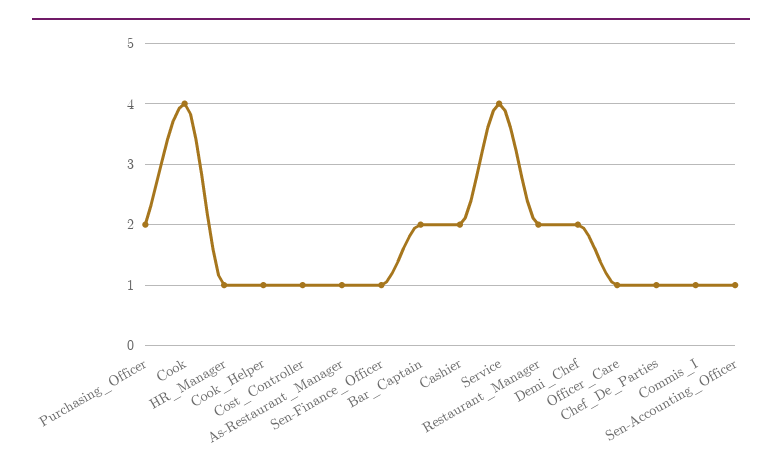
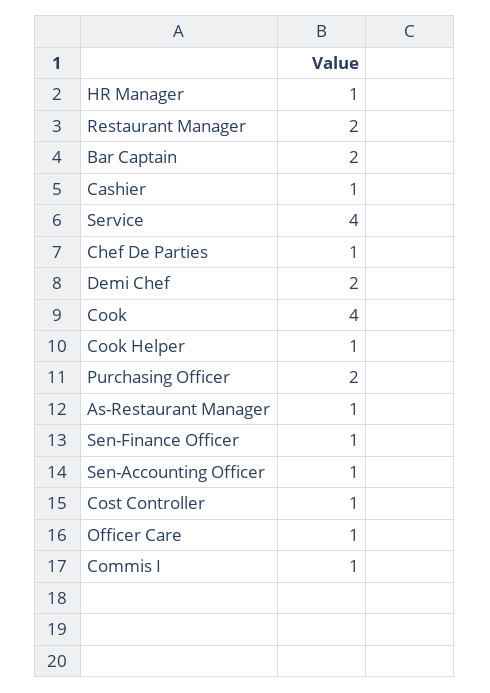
  {
    "Purchasing_Officer": 2,
    "Cook": 4,
    "HR_Manager": 1,
    "Cook_Helper": 1,
    "Cost_Controller": 1,
    "As-Restaurant_Manager": 1,
    "Sen-Finance_Officer": 1,
    "Bar_Captain": 2,
-   "Cashier": 2,
+   "Cashier": 1,
    "Service": 4,
    "Restaurant_Manager": 2,
    "Demi_Chef": 2,
    "Officer_Care": 1,
    "Chef_De_Parties": 1,
    "Commis_I": 1,
    "Sen-Accounting_Officer": 1
  }

